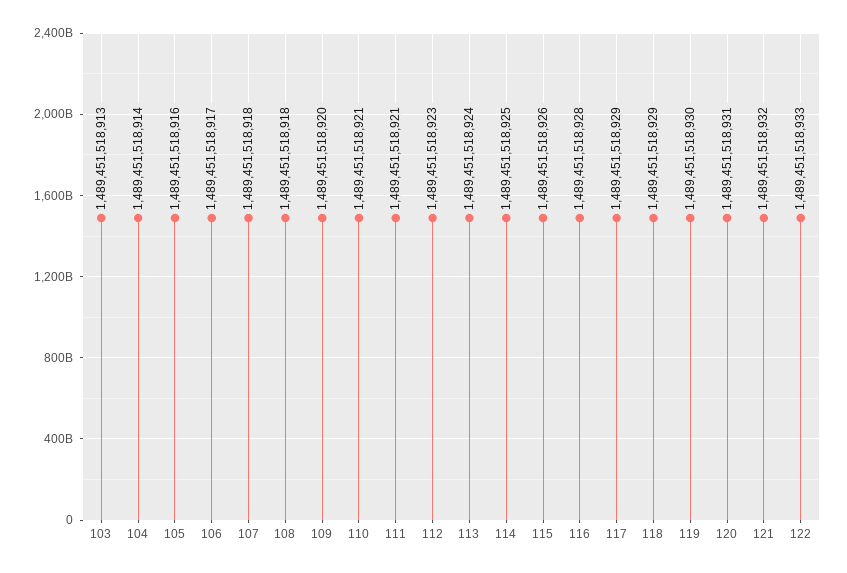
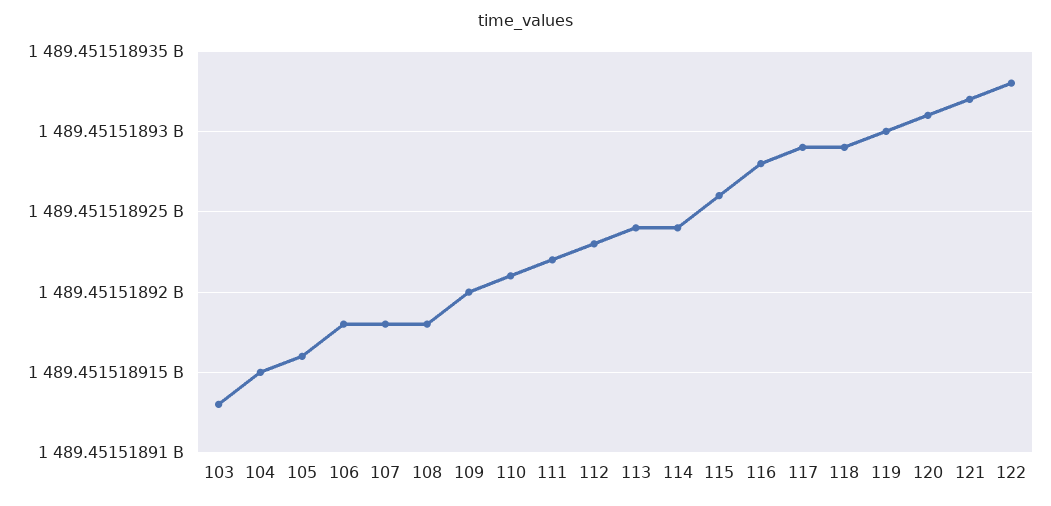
  {
    "103": 1489451518913,
-   "104": 1489451518914,
+   "104": 1489451518915,
    "105": 1489451518916,
-   "106": 1489451518917,
+   "106": 1489451518918,
    "107": 1489451518918,
    "108": 1489451518918,
    "109": 1489451518920,
    "110": 1489451518921,
-   "111": 1489451518921,
+   "111": 1489451518922,
    "112": 1489451518923,
    "113": 1489451518924,
-   "114": 1489451518925,
+   "114": 1489451518924,
    "115": 1489451518926,
    "116": 1489451518928,
    "117": 1489451518929,
    "118": 1489451518929,
    "119": 1489451518930,
    "120": 1489451518931,
    "121": 1489451518932,
    "122": 1489451518933
  }

